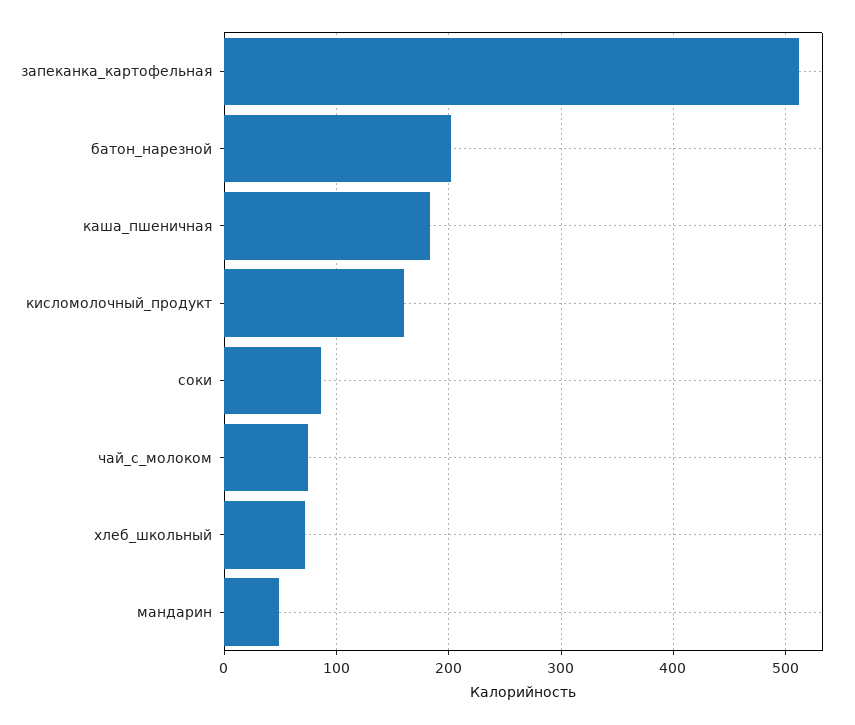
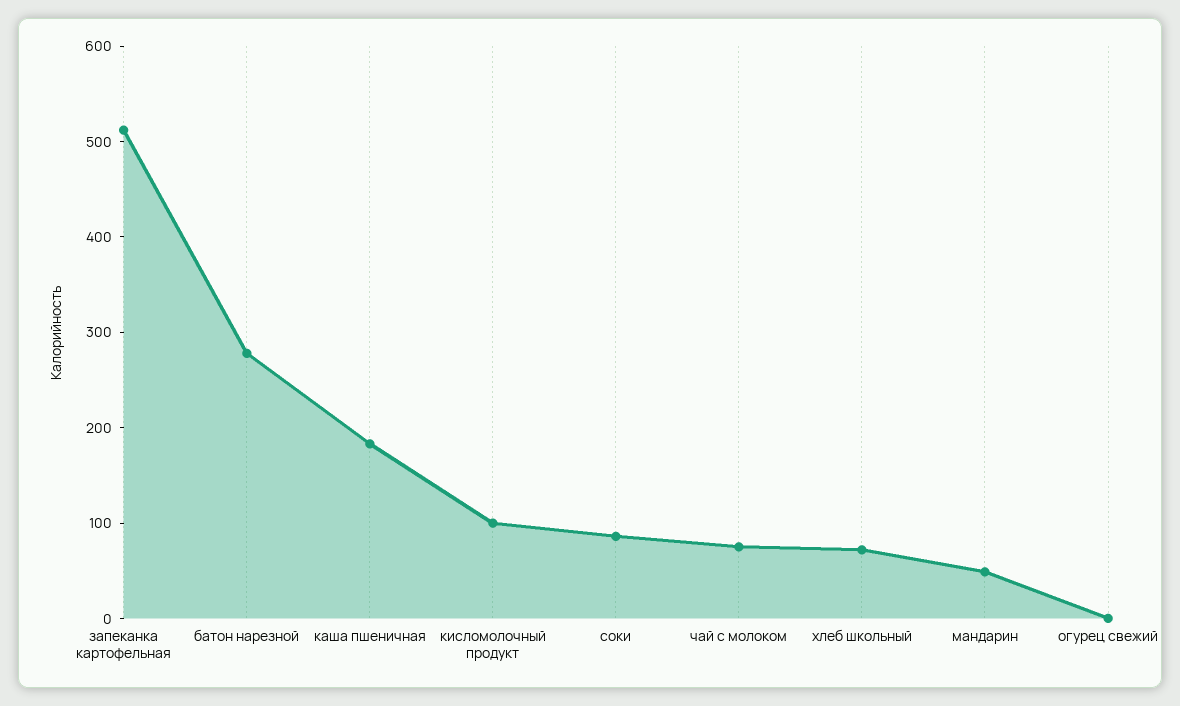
  {
    "запеканка_картофельная": 510,
-   "батон_нарезной": 200,
+   "батон_нарезной": 280,
    "каша_пшеничная": 180,
-   "кисломолочный_продукт": 160,
+   "кисломолочный_продукт": 100,
    "соки": 90,
    "чай_с_молоком": 80,
    "хлеб_школьный": 70,
-   "мандарин": 50
+   "мандарин": 50,
+   "огурец свежий": 0
  }

